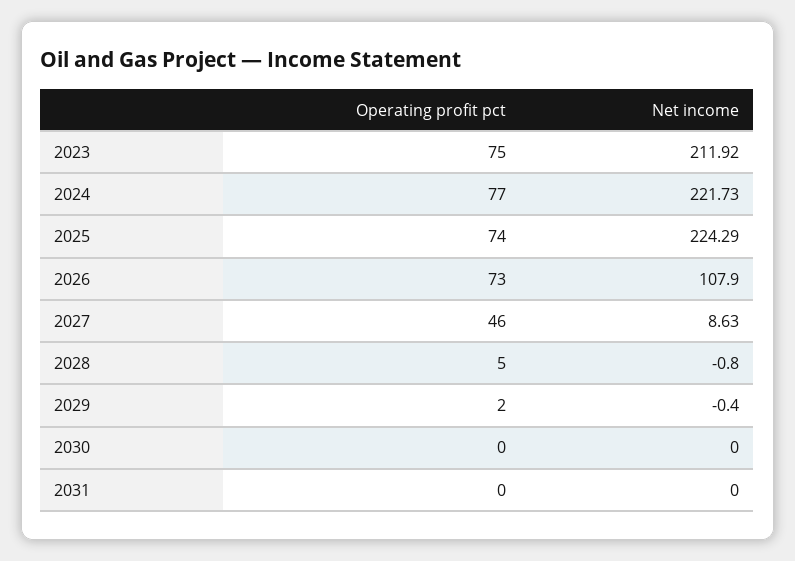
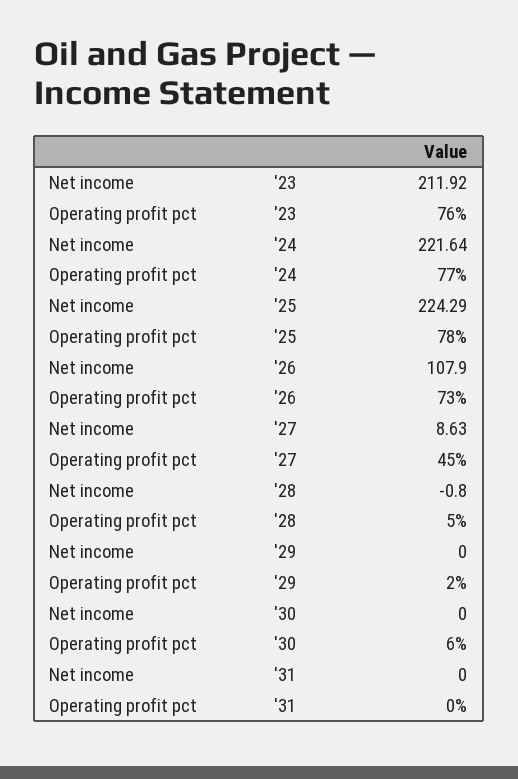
  {
    "Operating profit pct": {
-     "2023": 75,
+     "2023": 76,
      "2024": 77,
-     "2025": 74,
+     "2025": 78,
      "2026": 73,
-     "2027": 46,
+     "2027": 45,
      "2028": 5,
      "2029": 2,
-     "2030": 0,
+     "2030": 6,
      "2031": 0
    },
    "Net income": {
      "2023": 211.92,
-     "2024": 221.73,
+     "2024": 221.64,
      "2025": 224.29,
      "2026": 107.9,
      "2027": 8.63,
      "2028": -0.8,
-     "2029": -0.4,
+     "2029": 0,
      "2030": 0,
      "2031": 0
    }
  }

